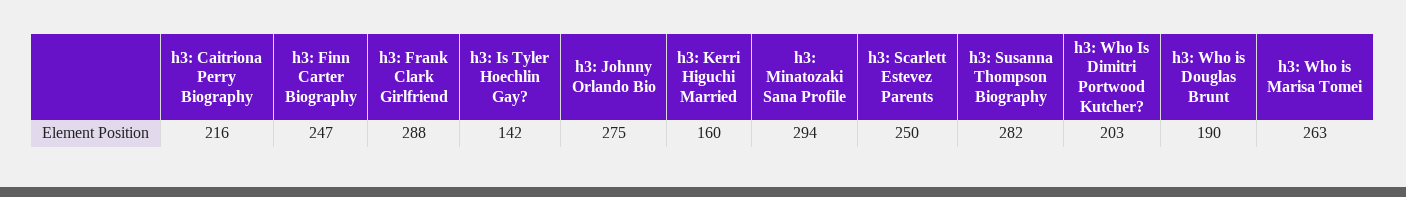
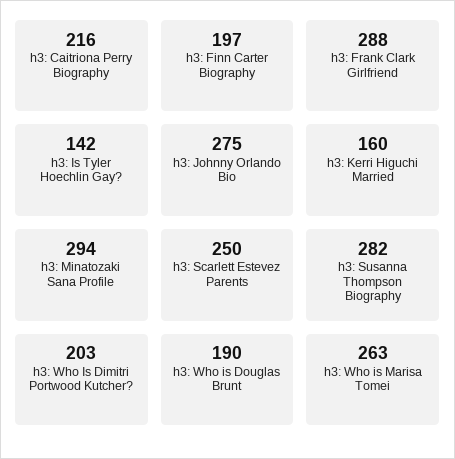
  {
    "h3: Caitriona Perry Biography": 216,
-   "h3: Finn Carter Biography": 247,
+   "h3: Finn Carter Biography": 197,
    "h3: Frank Clark Girlfriend": 288,
    "h3: Is Tyler Hoechlin Gay?": 142,
    "h3: Johnny Orlando Bio": 275,
    "h3: Kerri Higuchi Married": 160,
    "h3: Minatozaki Sana Profile": 294,
    "h3: Scarlett Estevez Parents": 250,
    "h3: Susanna Thompson Biography": 282,
    "h3: Who Is Dimitri Portwood Kutcher?": 203,
    "h3: Who is Douglas Brunt": 190,
    "h3: Who is Marisa Tomei": 263
  }

